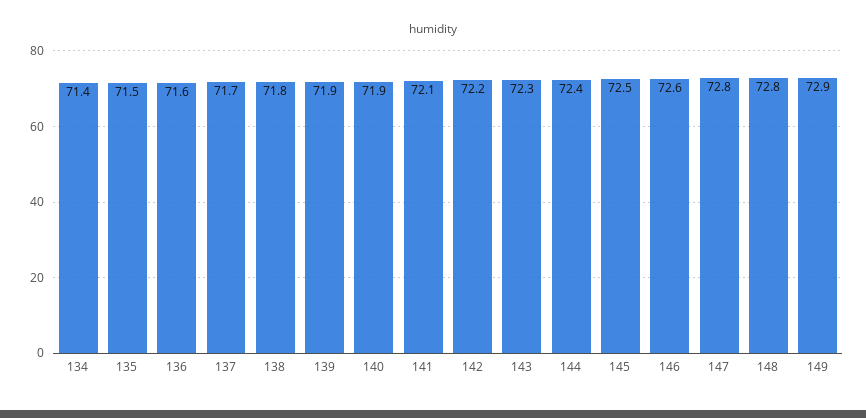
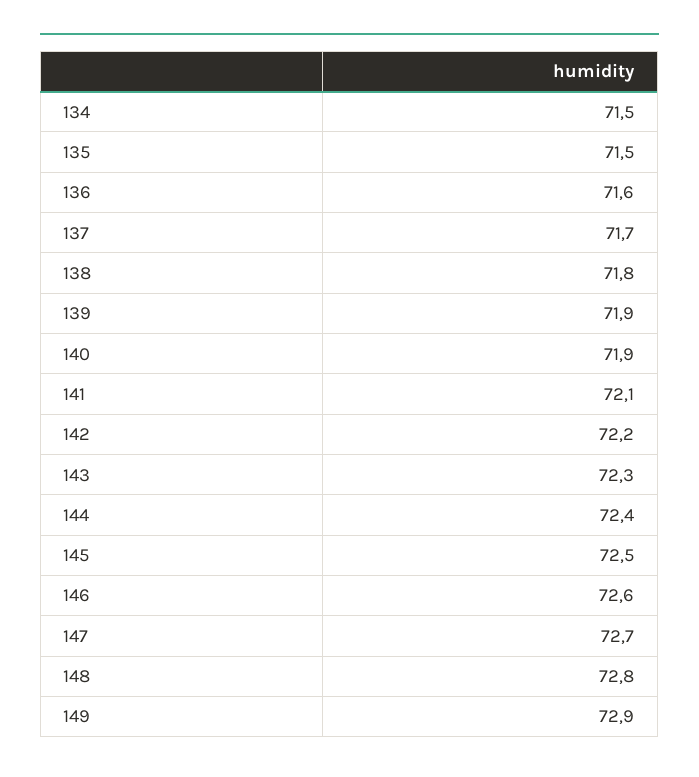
  {
-   "134": 71.4,
+   "134": 71.5,
    "135": 71.5,
    "136": 71.6,
    "137": 71.7,
    "138": 71.8,
    "139": 71.9,
    "140": 71.9,
    "141": 72.1,
    "142": 72.2,
    "143": 72.3,
    "144": 72.4,
    "145": 72.5,
    "146": 72.6,
-   "147": 72.8,
+   "147": 72.7,
    "148": 72.8,
    "149": 72.9
  }

